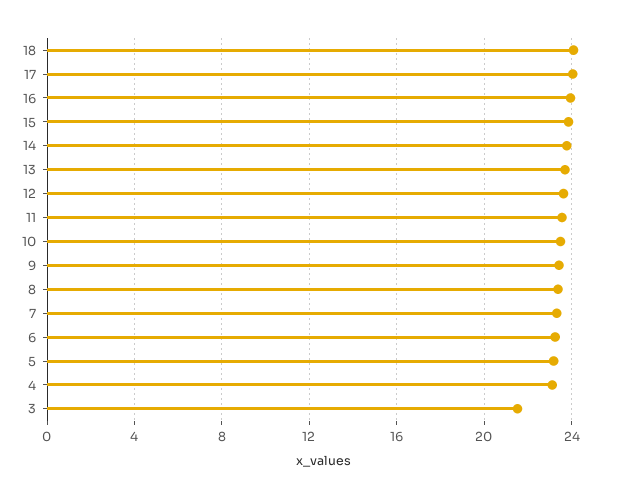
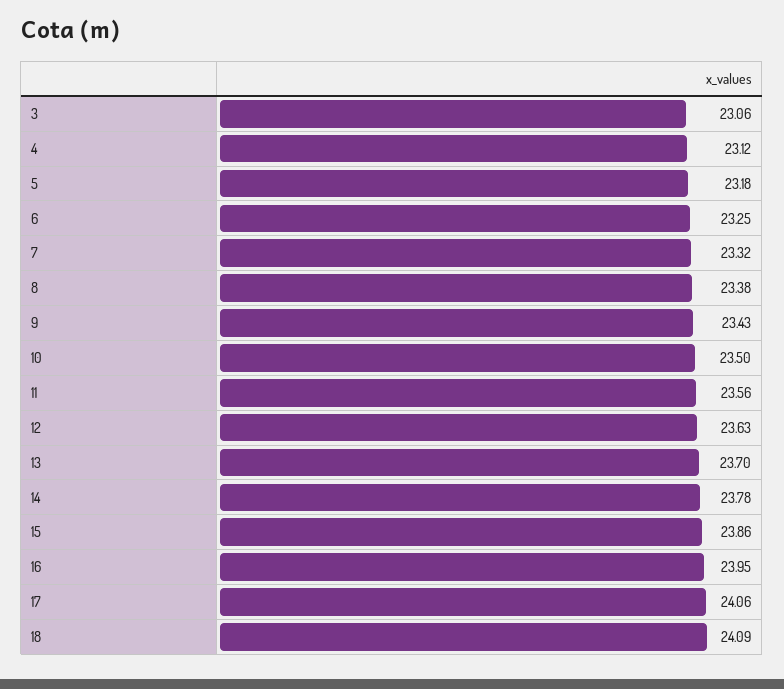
  {
    "18": 24.09,
    "17": 24.06,
    "16": 23.95,
    "15": 23.86,
    "14": 23.78,
    "13": 23.7,
    "12": 23.63,
    "11": 23.56,
    "10": 23.5,
    "9": 23.43,
    "8": 23.38,
    "7": 23.32,
    "6": 23.25,
    "5": 23.18,
    "4": 23.12,
-   "3": 21.5
+   "3": 23.06
  }

